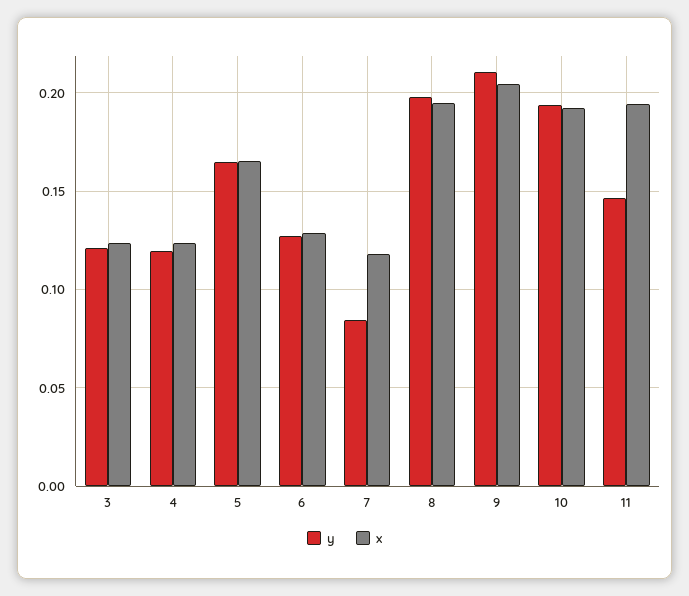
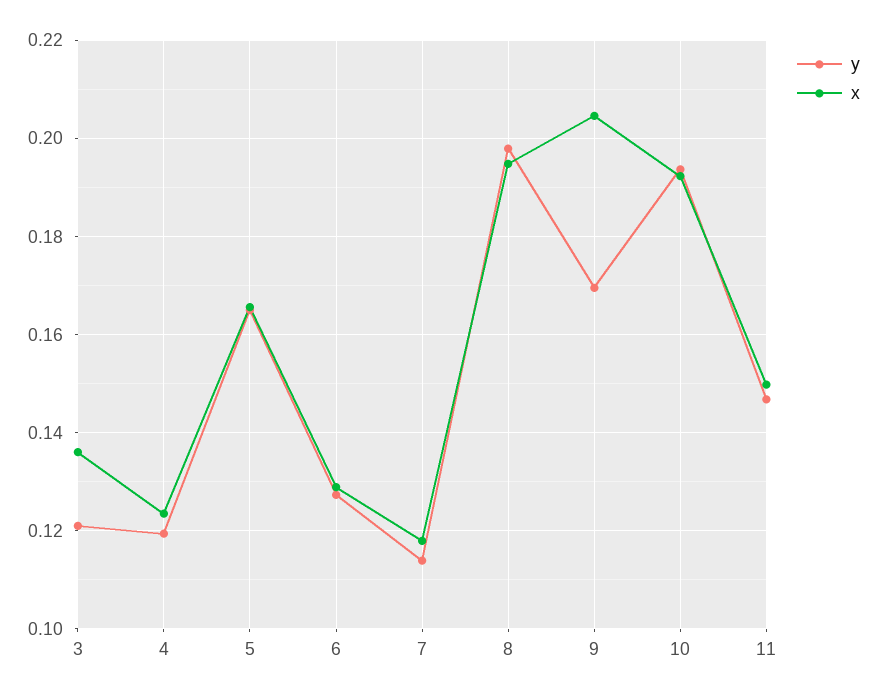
  {
    "y": {
      "3": 0.122,
      "4": 0.12,
      "5": 0.166,
      "6": 0.128,
-     "7": 0.085,
+     "7": 0.114,
      "8": 0.198,
-     "9": 0.21,
+     "9": 0.17,
      "10": 0.194,
      "11": 0.146
    },
    "x": {
-     "3": 0.125,
+     "3": 0.136,
      "4": 0.124,
      "5": 0.166,
      "6": 0.128,
      "7": 0.118,
      "8": 0.194,
      "9": 0.204,
      "10": 0.192,
-     "11": 0.195
+     "11": 0.15
    }
  }

